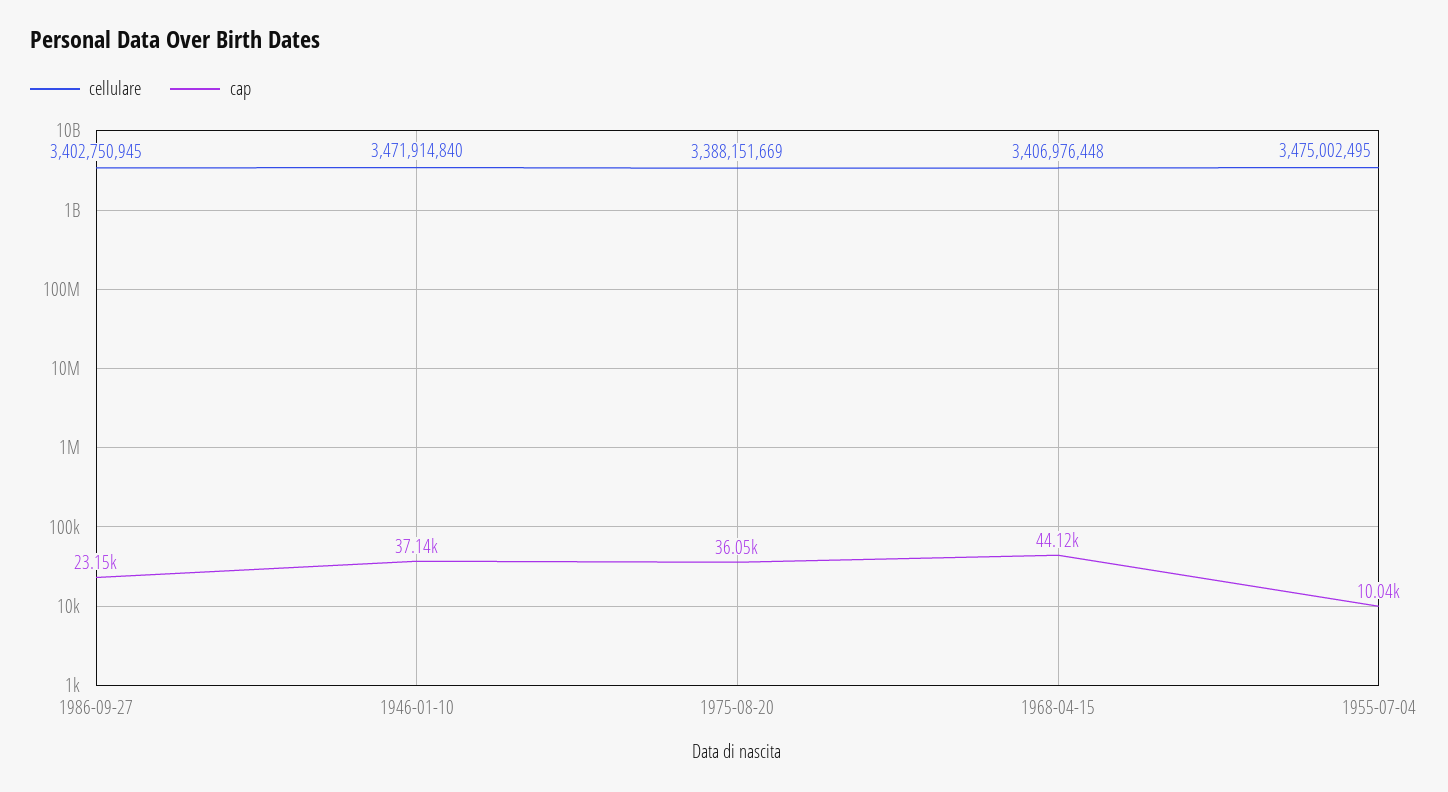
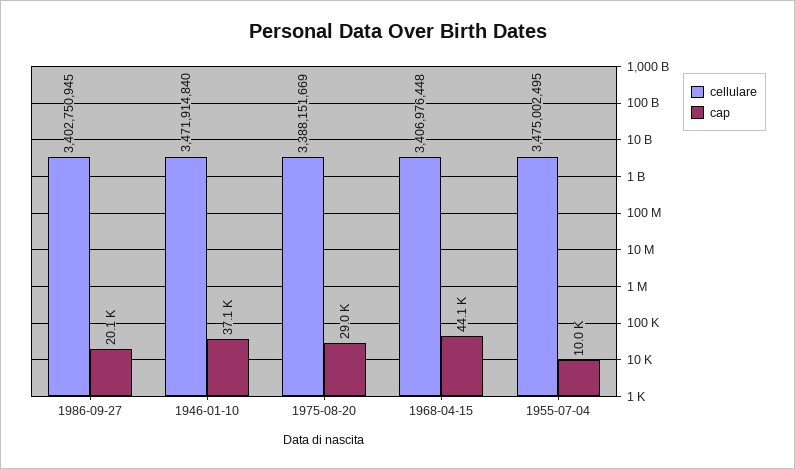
  {
    "cellulare": {
      "1986-09-27": 3402750945,
      "1946-01-10": 3471914840,
      "1975-08-20": 3388151669,
      "1968-04-15": 3406976448,
      "1955-07-04": 3475002495
    },
    "cap": {
-     "1986-09-27": 23150,
+     "1986-09-27": 20100,
      "1946-01-10": 37140,
-     "1975-08-20": 36050,
+     "1975-08-20": 29000,
      "1968-04-15": 44120,
      "1955-07-04": 10040
    }
  }

